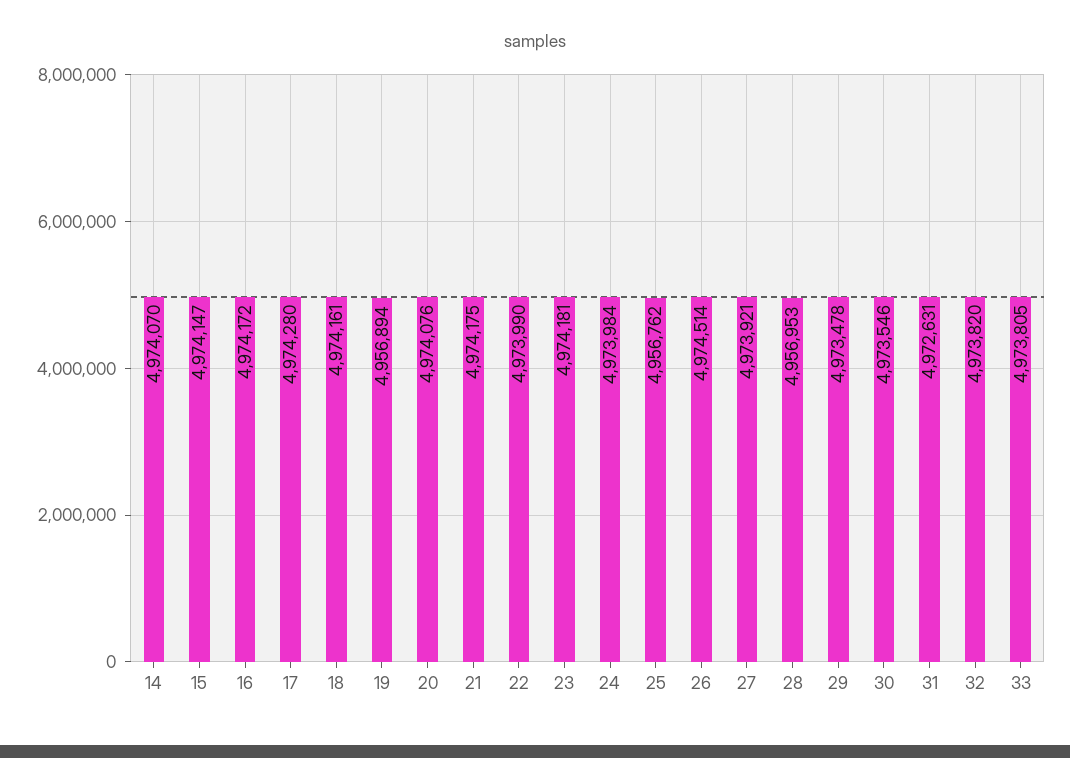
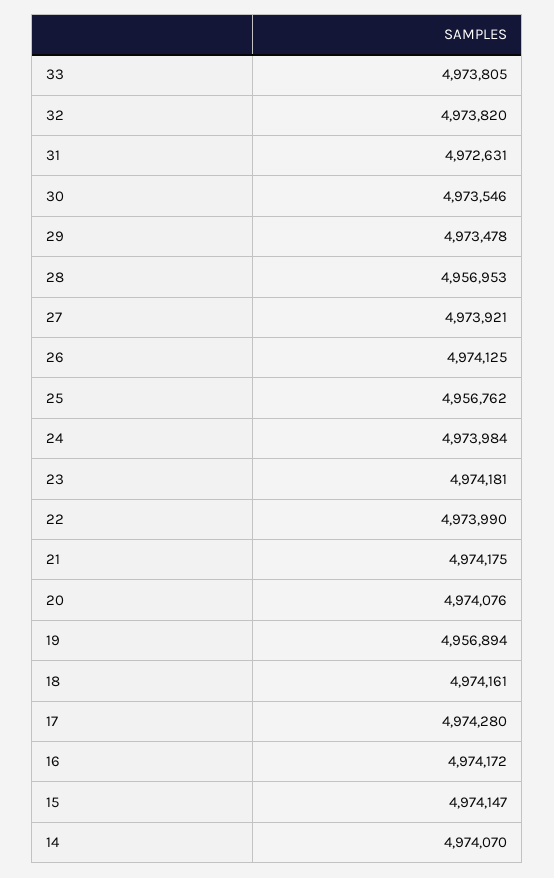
  {
    "14": 4974070,
    "15": 4974147,
    "16": 4974172,
    "17": 4974280,
    "18": 4974161,
    "19": 4956894,
    "20": 4974076,
    "21": 4974175,
    "22": 4973990,
    "23": 4974181,
    "24": 4973984,
    "25": 4956762,
-   "26": 4974514,
+   "26": 4974125,
    "27": 4973921,
    "28": 4956953,
    "29": 4973478,
    "30": 4973546,
    "31": 4972631,
    "32": 4973820,
    "33": 4973805
  }

